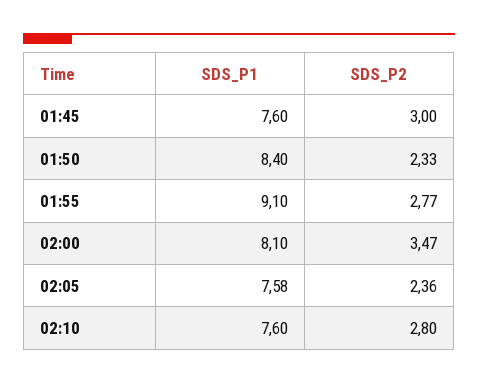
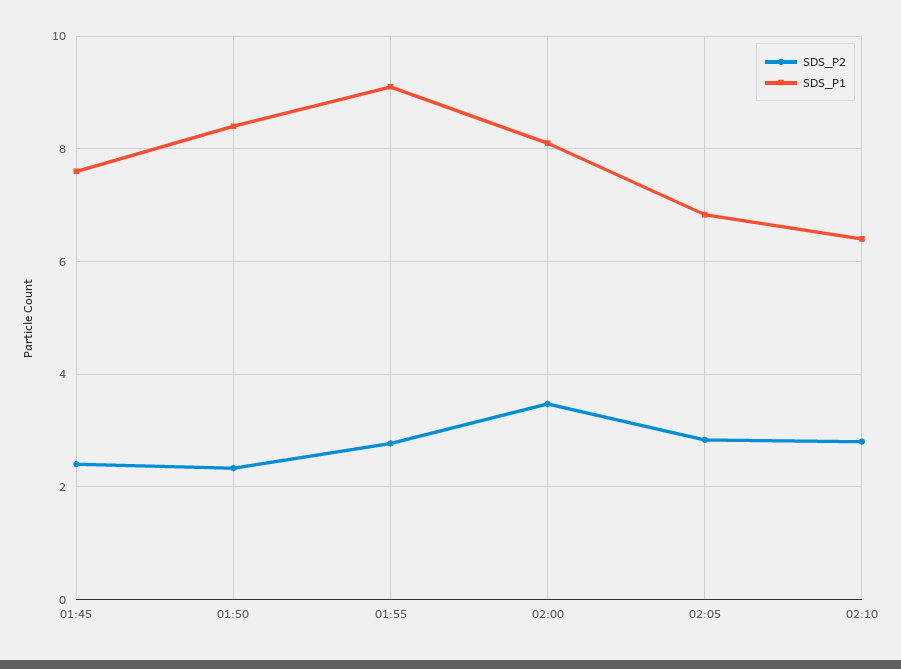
  {
    "SDS_P1": {
      "01:45": 7.6,
      "01:50": 8.4,
      "01:55": 9.1,
      "02:00": 8.1,
-     "02:05": 7.58,
+     "02:05": 6.8,
-     "02:10": 7.6
+     "02:10": 6.4
    },
    "SDS_P2": {
-     "01:45": 3,
+     "01:45": 2.4,
      "01:50": 2.33,
      "01:55": 2.77,
      "02:00": 3.47,
-     "02:05": 2.36,
+     "02:05": 2.8,
      "02:10": 2.8
    }
  }

